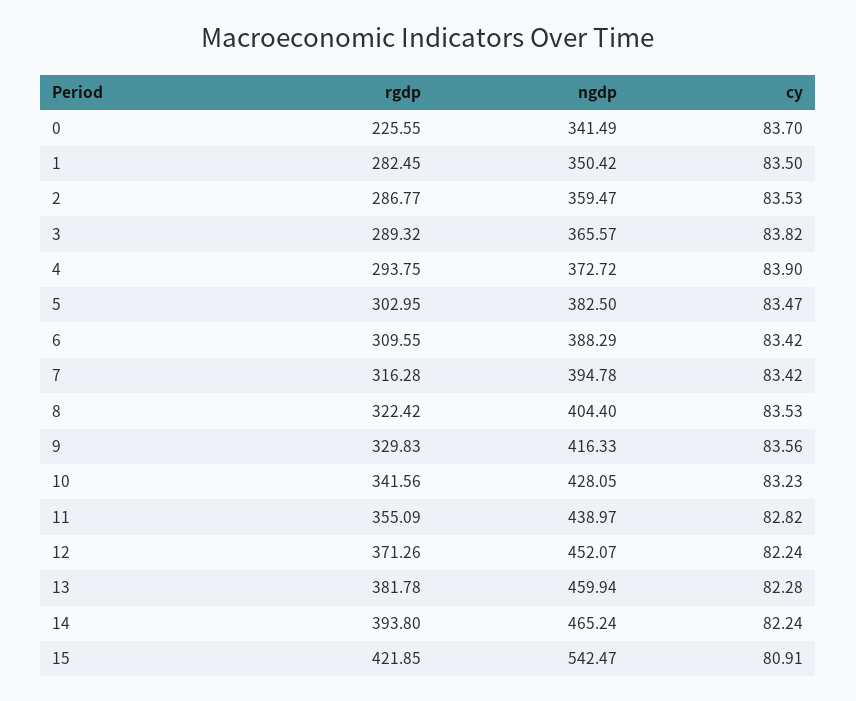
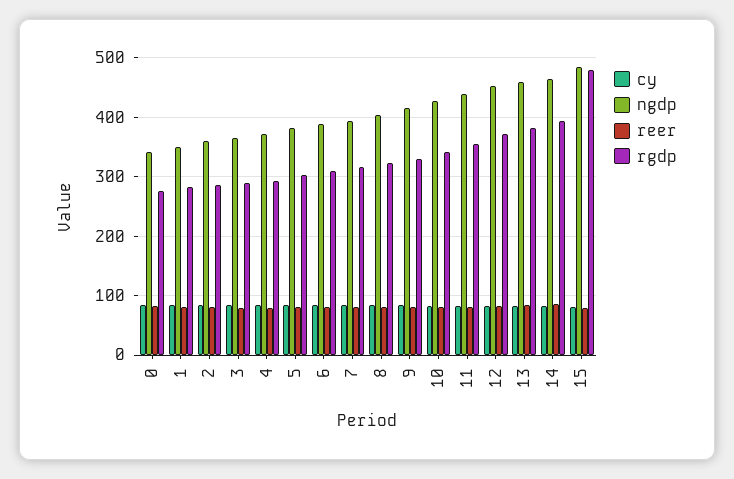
  {
    "rgdp": {
-     "0": 225.55,
+     "0": 280,
      "1": 282.45,
      "2": 286.77,
      "3": 289.32,
      "4": 293.75,
      "5": 302.95,
      "6": 309.55,
      "7": 316.28,
      "8": 322.42,
      "9": 329.83,
      "10": 341.56,
      "11": 355.09,
      "12": 371.26,
      "13": 381.78,
      "14": 393.8,
-     "15": 421.85
+     "15": 480
    },
    "ngdp": {
      "0": 341.49,
      "1": 350.42,
      "2": 359.47,
      "3": 365.57,
      "4": 372.72,
      "5": 382.5,
      "6": 388.29,
      "7": 394.78,
      "8": 404.4,
      "9": 416.33,
      "10": 428.05,
      "11": 438.97,
      "12": 452.07,
      "13": 459.94,
      "14": 465.24,
-     "15": 542.47
+     "15": 480
    },
    "cy": {
      "0": 83.7,
      "1": 83.5,
      "2": 83.53,
      "3": 83.82,
      "4": 83.9,
      "5": 83.47,
      "6": 83.42,
      "7": 83.42,
      "8": 83.53,
      "9": 83.56,
      "10": 83.23,
      "11": 82.82,
      "12": 82.24,
      "13": 82.28,
      "14": 82.24,
      "15": 80.91
-   }
+   },
+   "reer": {
+     "0": 80,
+     "1": 80,
+     "2": 80,
+     "3": 80,
+     "4": 80,
+     "5": 80,
+     "6": 80,
+     "7": 80,
+     "8": 80,
+     "9": 80,
+     "10": 80,
+     "11": 80,
+     "12": 80,
+     "13": 80,
+     "14": 80,
+     "15": 80
+   }
  }

